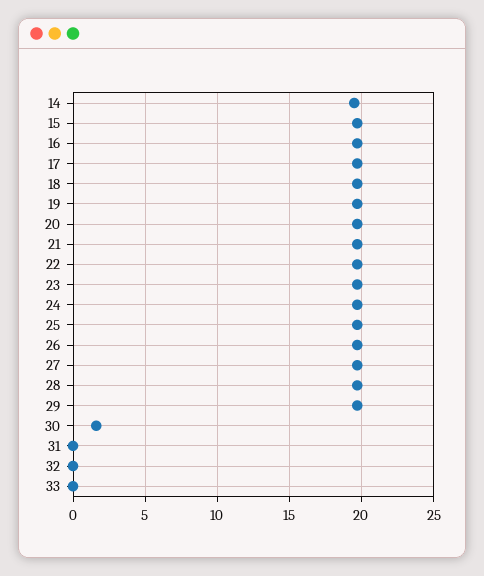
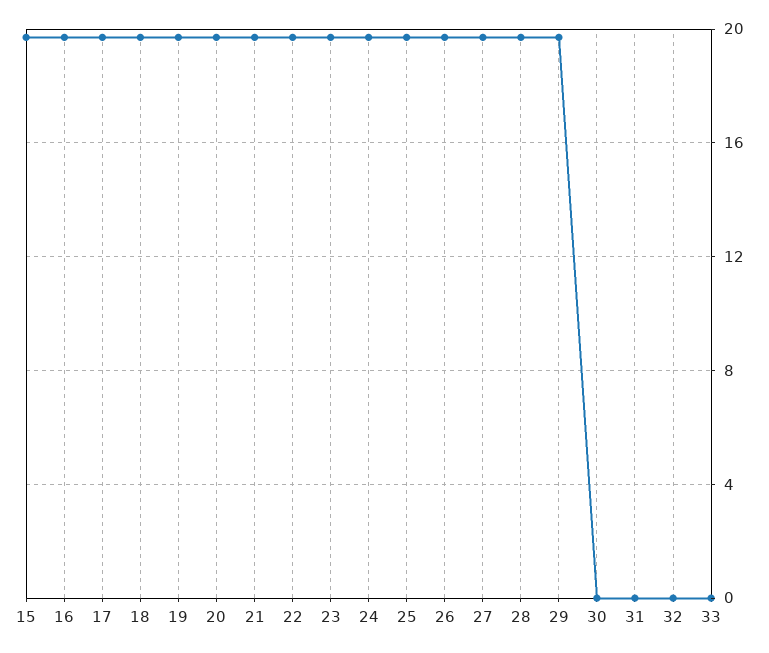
  {
-   "14": 19.5,
    "15": 19.5,
    "16": 19.5,
    "17": 19.5,
    "18": 19.5,
    "19": 19.5,
    "20": 19.5,
    "21": 19.5,
    "22": 19.5,
    "23": 19.5,
    "24": 19.5,
    "25": 19.5,
    "26": 19.5,
    "27": 19.5,
    "28": 19.5,
    "29": 19.5,
-   "30": 1.5,
+   "30": 0,
    "31": 0,
    "32": 0,
    "33": 0
  }

